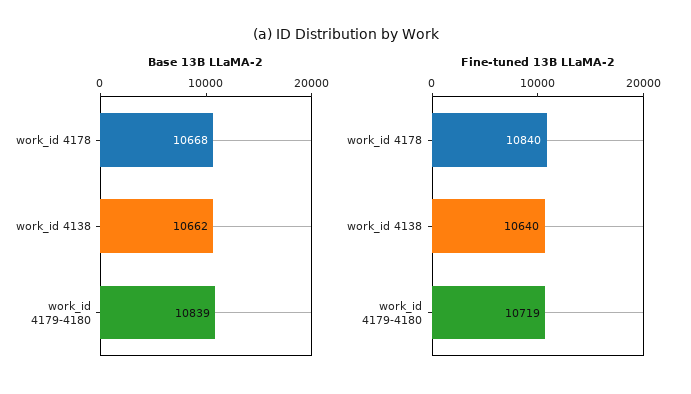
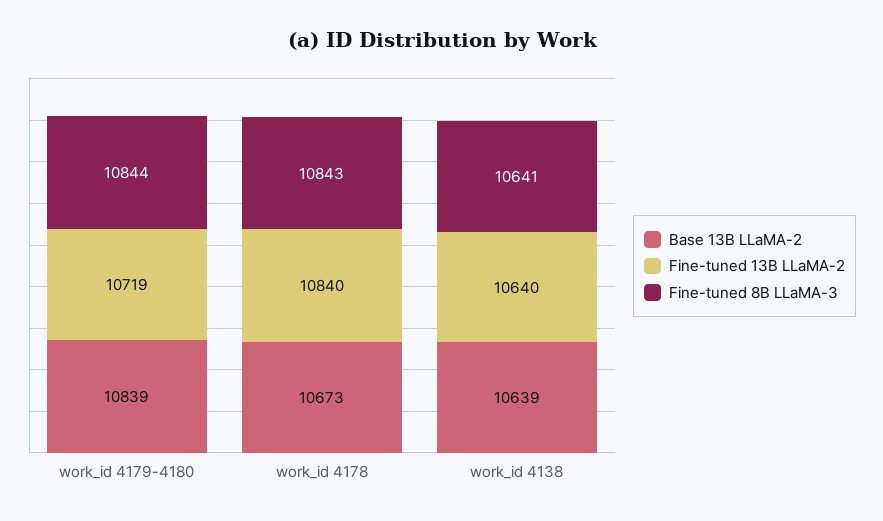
  {
    "Base 13B LLaMA-2": {
-     "work_id 4178": 10668,
+     "work_id 4178": 10673,
-     "work_id 4138": 10662,
+     "work_id 4138": 10639,
      "work_id 4179-4180": 10839
    },
    "Fine-tuned 13B LLaMA-2": {
      "work_id 4178": 10840,
      "work_id 4138": 10640,
      "work_id 4179-4180": 10719
-   }
+   },
+   "Fine-tuned 8B LLaMA-3": {
+     "work_id 4179-4180": 10844,
+     "work_id 4178": 10843,
+     "work_id 4138": 10641
+   }
  }

